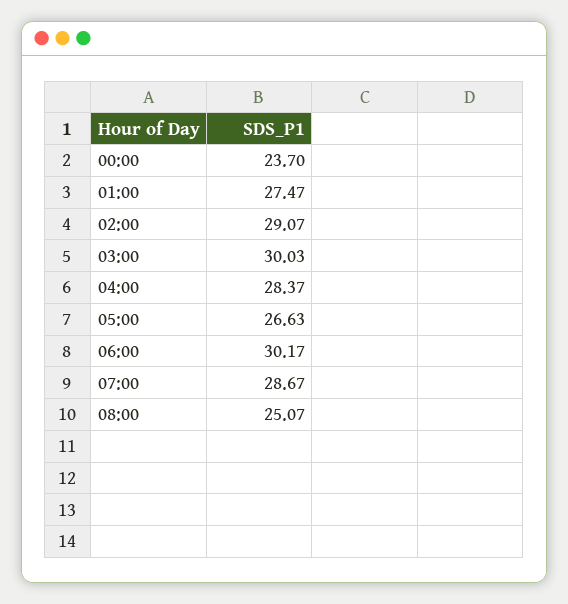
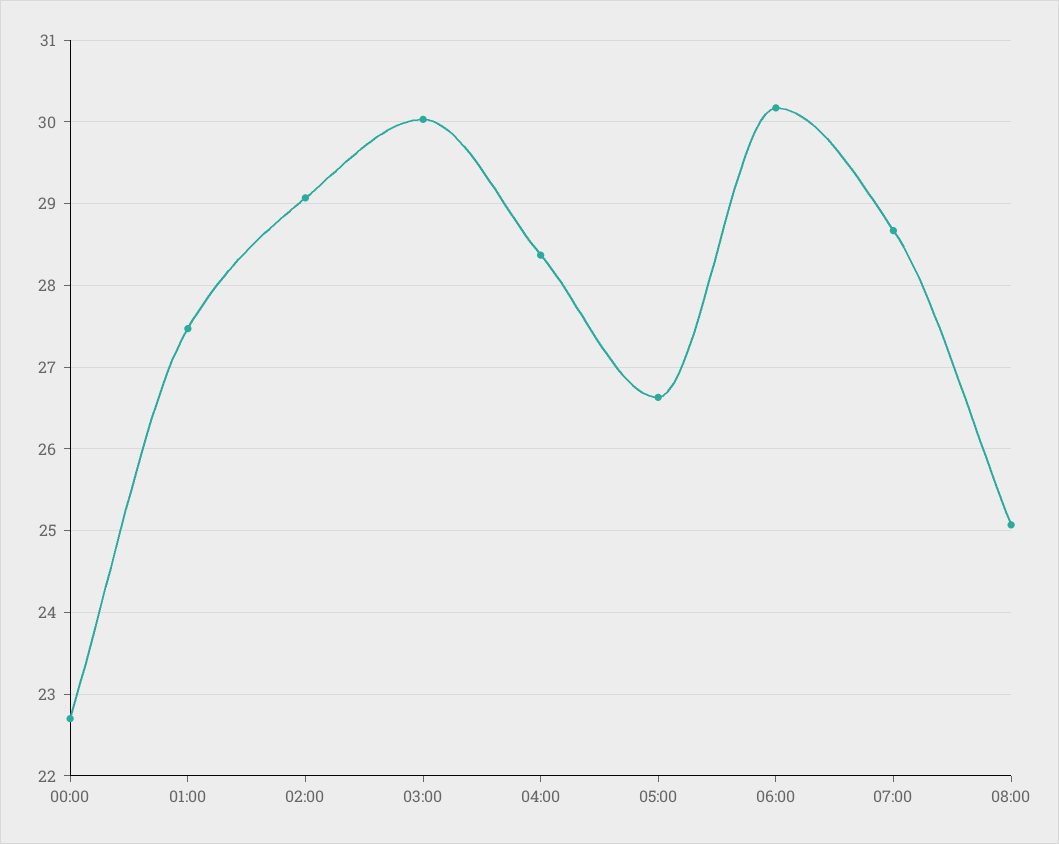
  {
-   "00:00": 23.7,
+   "00:00": 22.7,
    "01:00": 27.47,
    "02:00": 29.07,
    "03:00": 30.03,
    "04:00": 28.37,
    "05:00": 26.63,
    "06:00": 30.17,
    "07:00": 28.67,
    "08:00": 25.07
  }

